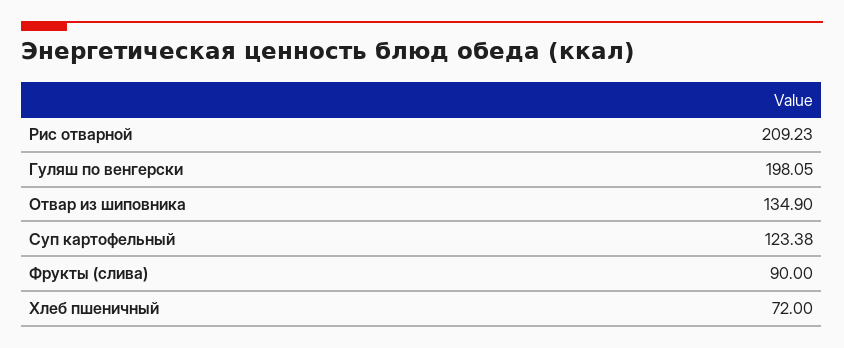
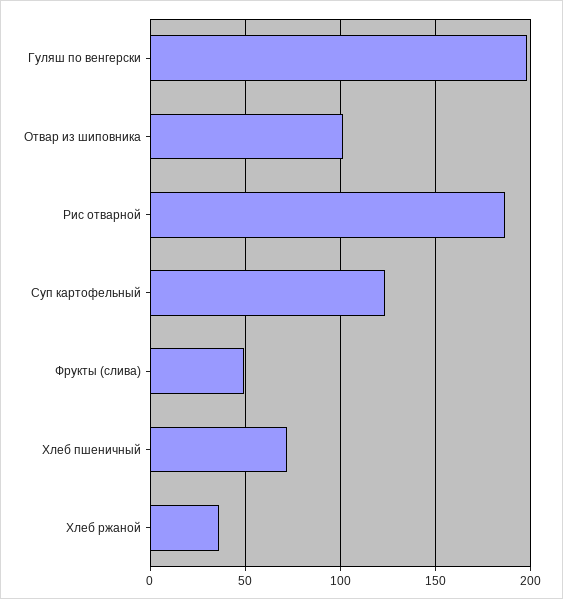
  {
-   "Рис отварной": 209.23,
+   "Рис отварной": 185,
    "Гуляш по венгерски": 198.05,
-   "Отвар из шиповника": 134.9,
+   "Отвар из шиповника": 100,
    "Суп картофельный": 123.38,
-   "Фрукты (слива)": 90,
+   "Фрукты (слива)": 50,
-   "Хлеб пшеничный": 72
+   "Хлеб пшеничный": 72,
+   "Хлеб ржаной": 35
  }

